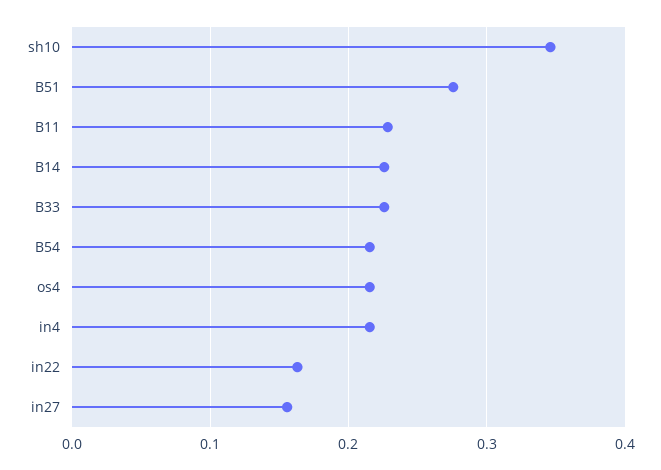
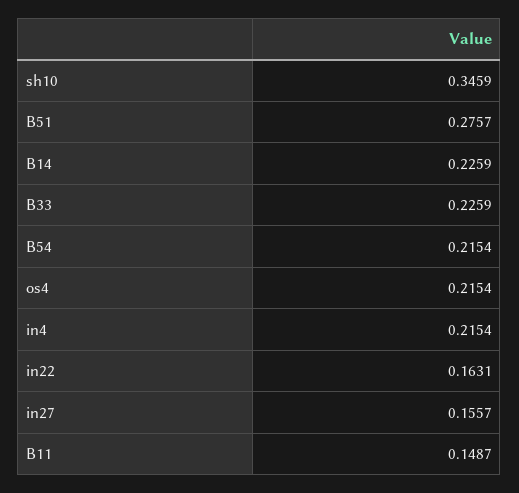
  {
    "sh10": 0.3459,
    "B51": 0.2757,
-   "B11": 0.23,
+   "B11": 0.1487,
    "B14": 0.2259,
    "B33": 0.2259,
    "B54": 0.2154,
    "os4": 0.2154,
    "in4": 0.2154,
    "in22": 0.1631,
    "in27": 0.1557
  }

